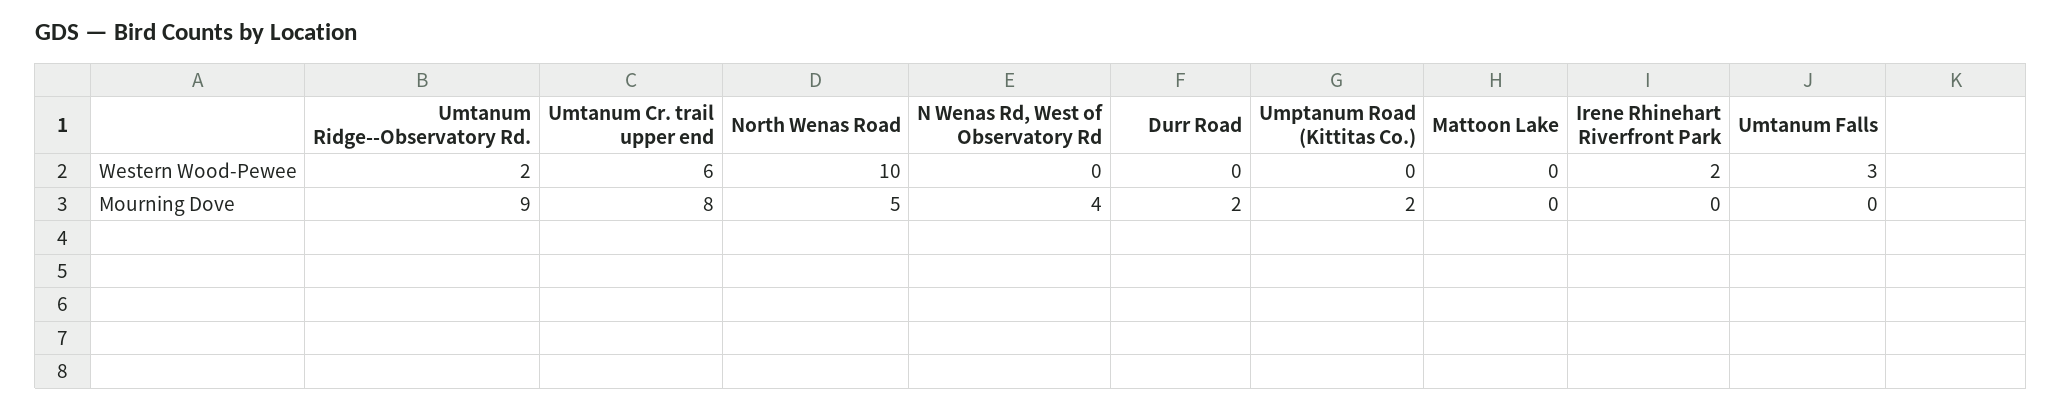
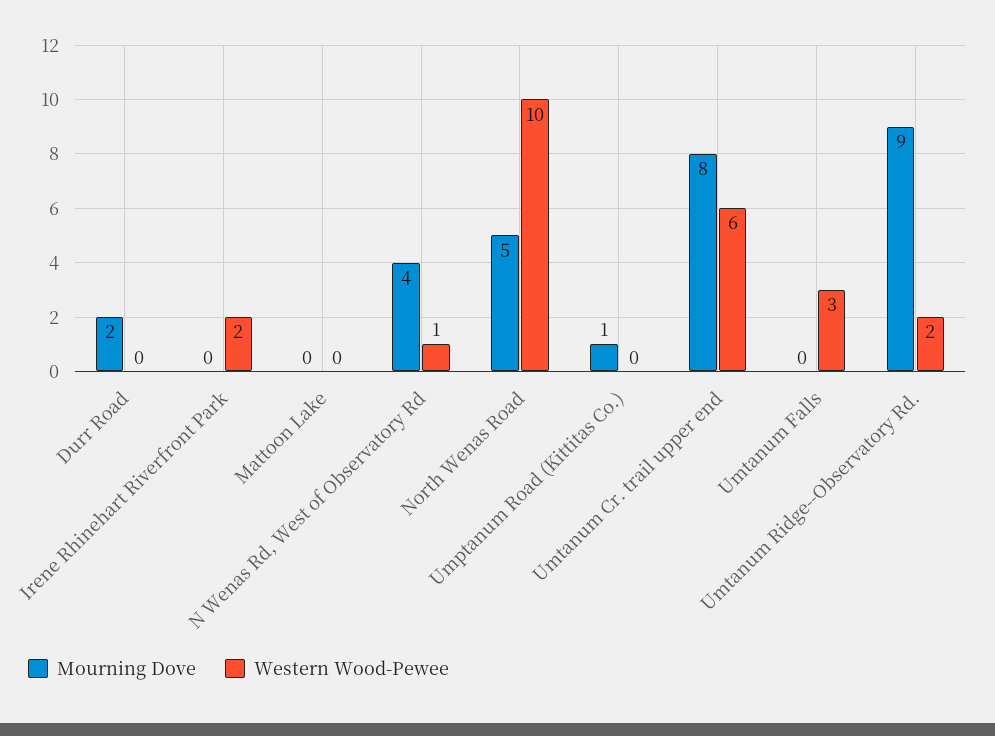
  {
    "Western Wood-Pewee": {
      "Umtanum Ridge--Observatory Rd.": 2,
      "Umtanum Cr. trail upper end": 6,
      "North Wenas Road": 10,
-     "N Wenas Rd, West of Observatory Rd": 0,
+     "N Wenas Rd, West of Observatory Rd": 1,
      "Durr Road": 0,
      "Umptanum Road (Kittitas Co.)": 0,
      "Mattoon Lake": 0,
      "Irene Rhinehart Riverfront Park": 2,
      "Umtanum Falls": 3
    },
    "Mourning Dove": {
      "Umtanum Ridge--Observatory Rd.": 9,
      "Umtanum Cr. trail upper end": 8,
      "North Wenas Road": 5,
      "N Wenas Rd, West of Observatory Rd": 4,
      "Durr Road": 2,
-     "Umptanum Road (Kittitas Co.)": 2,
+     "Umptanum Road (Kittitas Co.)": 1,
      "Mattoon Lake": 0,
      "Irene Rhinehart Riverfront Park": 0,
      "Umtanum Falls": 0
    }
  }

